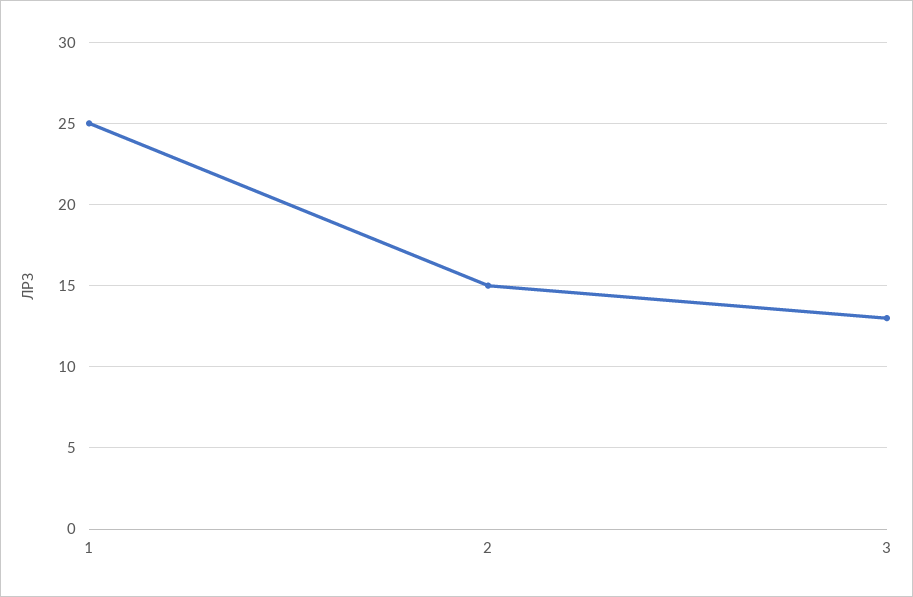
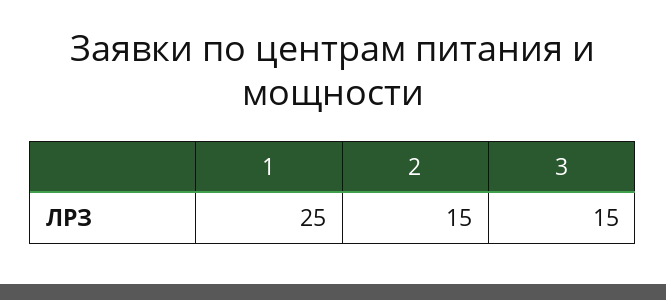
  {
    "1": 25,
    "2": 15,
-   "3": 13
+   "3": 15
  }

